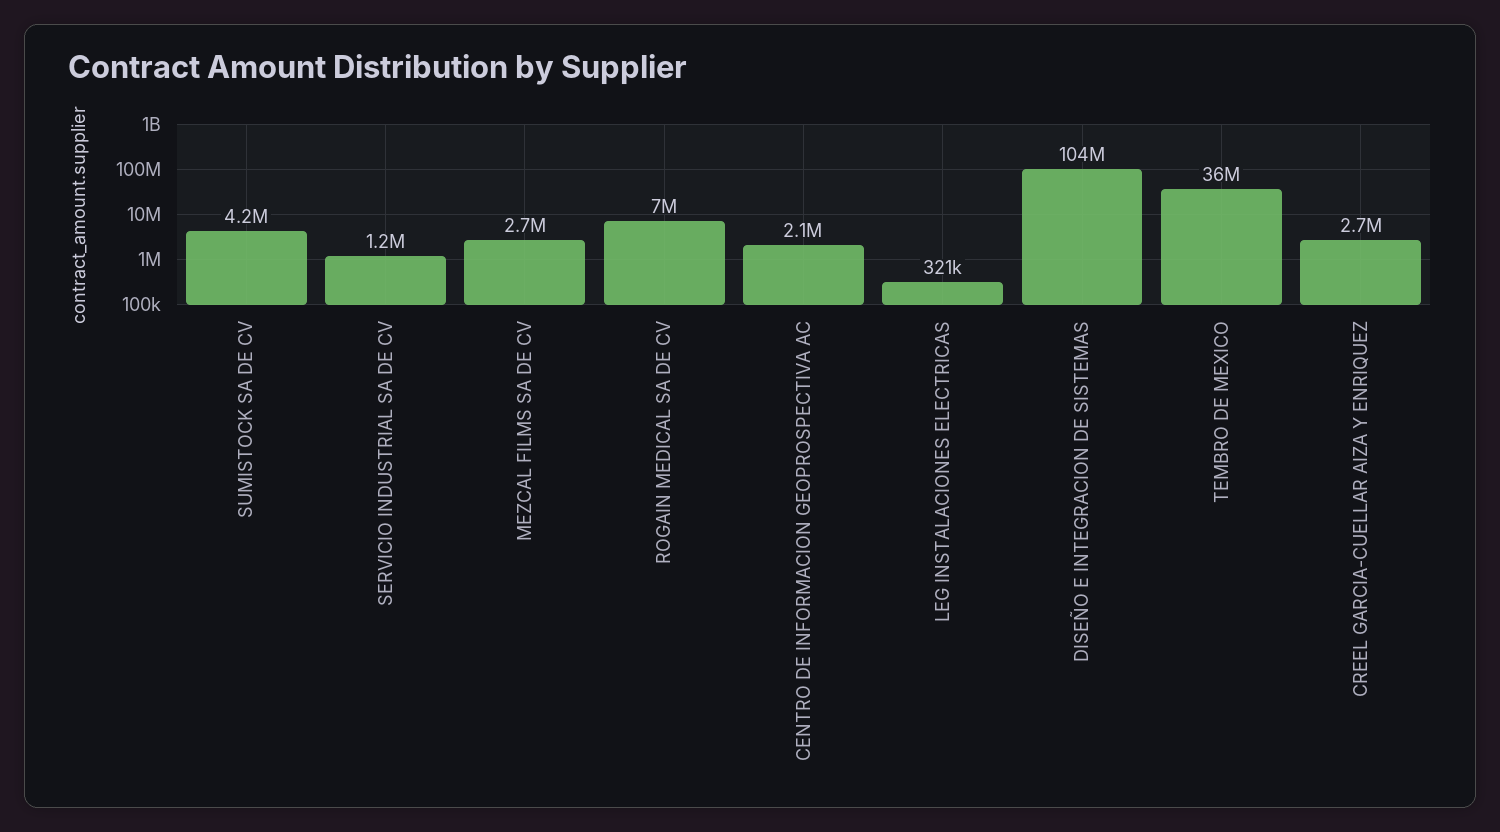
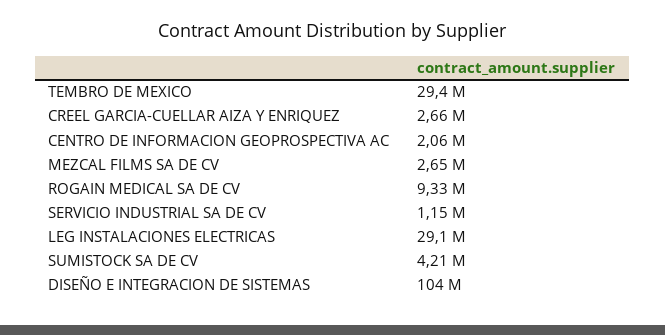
  {
    "SUMISTOCK SA DE CV": 4210000,
    "SERVICIO INDUSTRIAL SA DE CV": 1150000,
    "MEZCAL FILMS SA DE CV": 2650000,
-   "ROGAIN MEDICAL SA DE CV": 7000000,
+   "ROGAIN MEDICAL SA DE CV": 9330000,
    "CENTRO DE INFORMACION GEOPROSPECTIVA AC": 2060000,
-   "LEG INSTALACIONES ELECTRICAS": 321000,
+   "LEG INSTALACIONES ELECTRICAS": 29100000,
    "DISEÑO E INTEGRACION DE SISTEMAS": 104000000,
-   "TEMBRO DE MEXICO": 36000000,
+   "TEMBRO DE MEXICO": 29400000,
    "CREEL GARCIA-CUELLAR AIZA Y ENRIQUEZ": 2660000
  }

